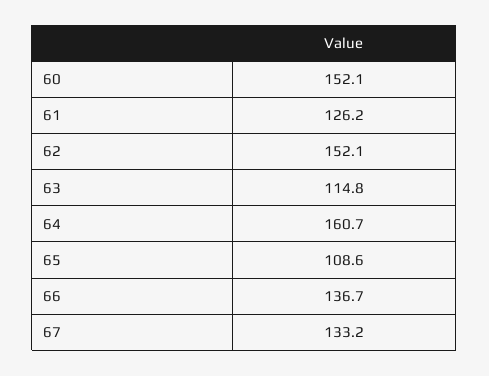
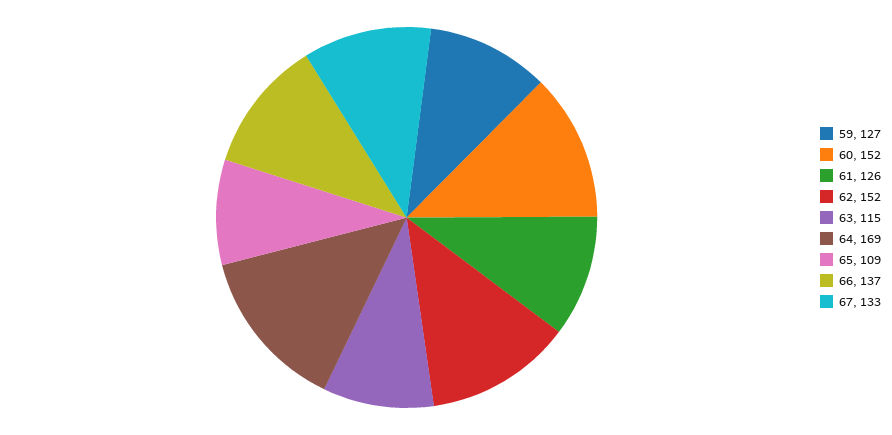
  {
    "60": 152.1,
    "61": 126.2,
    "62": 152.1,
    "63": 114.8,
-   "64": 160.7,
+   "64": 169,
    "65": 108.6,
    "66": 136.7,
-   "67": 133.2
+   "67": 133.2,
+   "59": 127
  }

